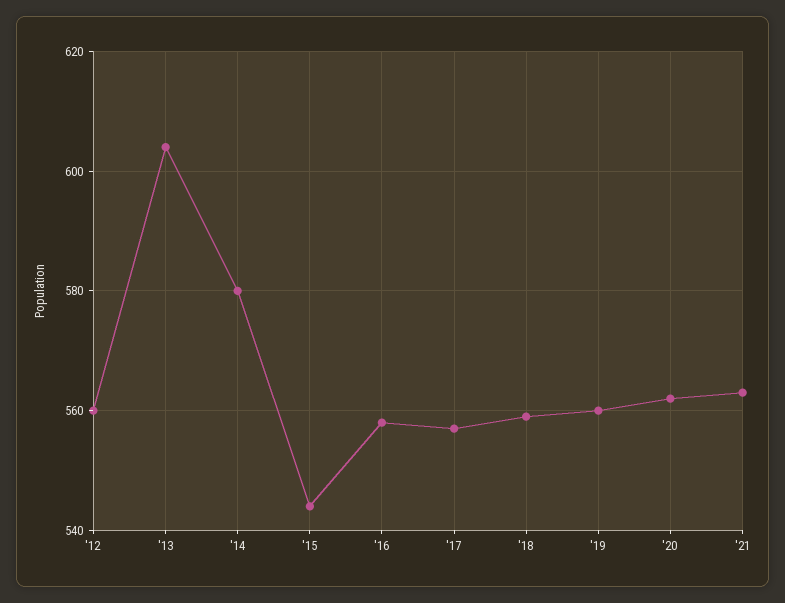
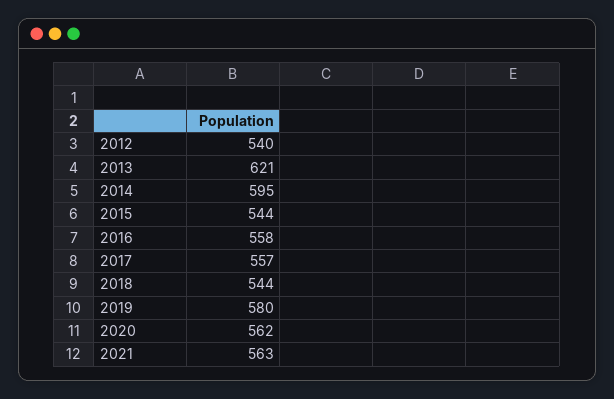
  {
-   "'12": 560,
+   "'12": 540,
-   "'13": 605,
+   "'13": 621,
-   "'14": 580,
+   "'14": 595,
    "'15": 544,
    "'16": 558,
    "'17": 557,
-   "'18": 560,
+   "'18": 544,
-   "'19": 560,
+   "'19": 580,
    "'20": 562,
    "'21": 563
  }

